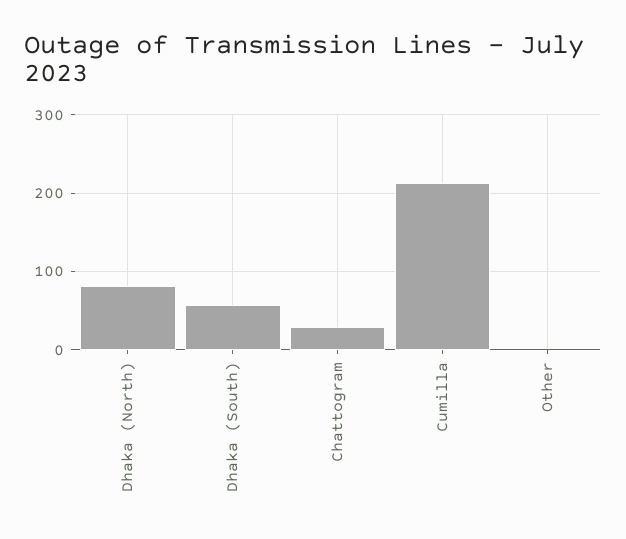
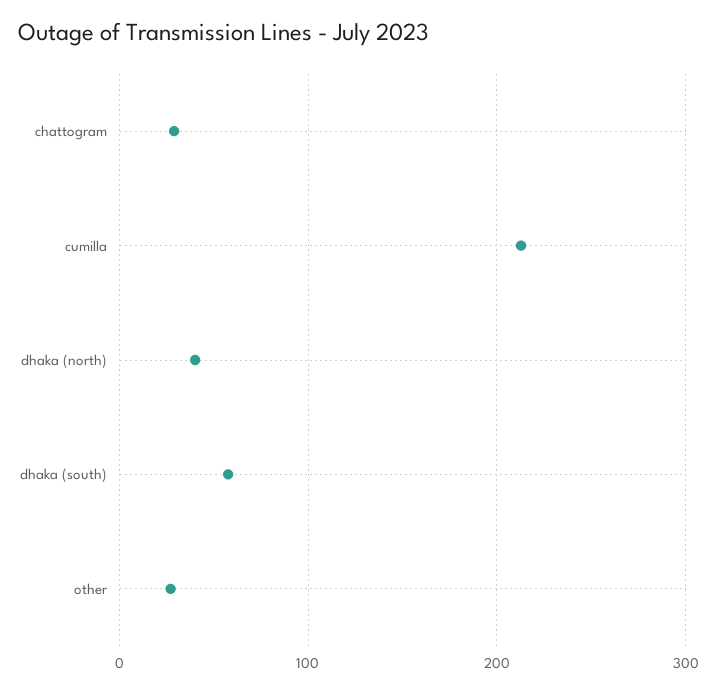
  {
-   "Dhaka (North)": 80,
+   "Dhaka (North)": 40,
    "Dhaka (South)": 60,
    "Chattogram": 30,
    "Cumilla": 210,
-   "Other": 0
+   "Other": 30
  }

